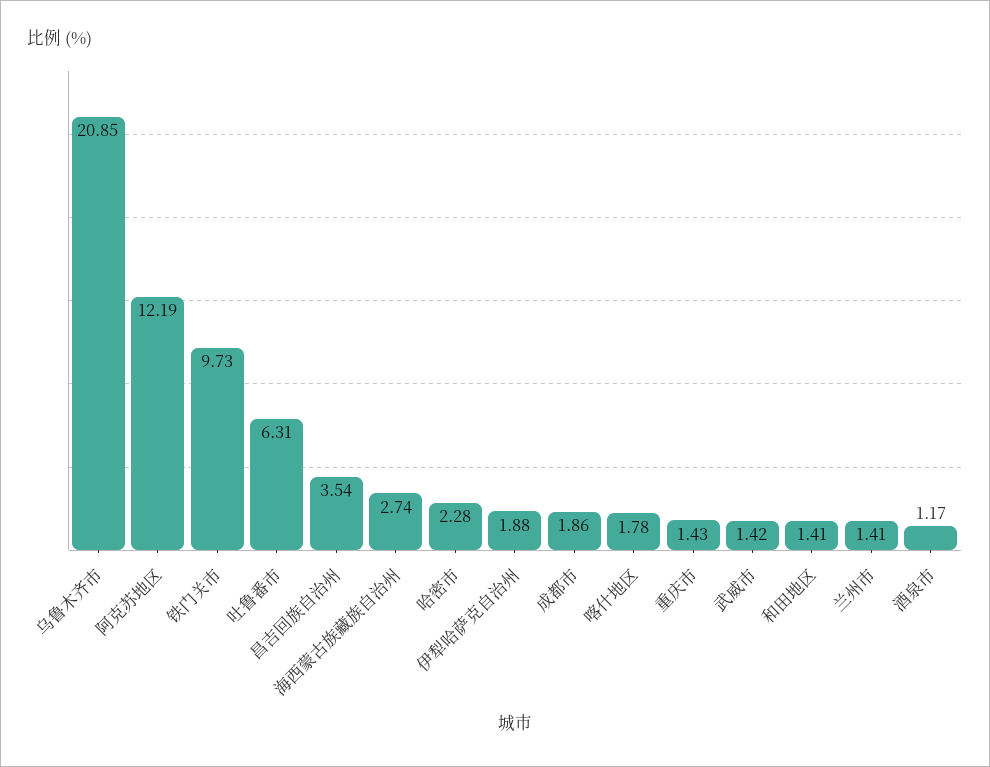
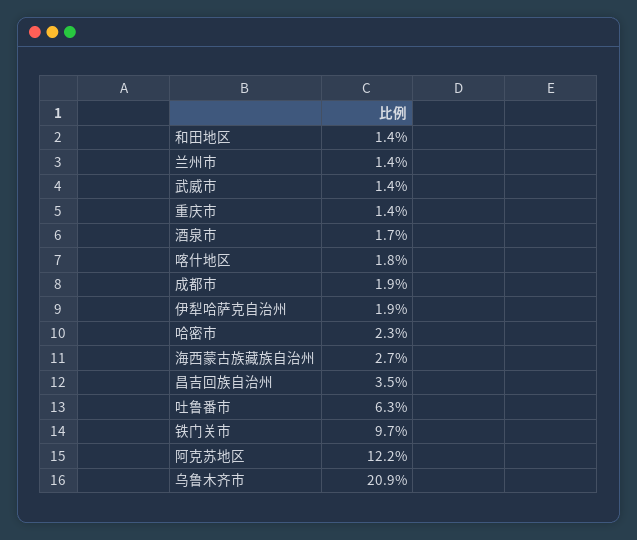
  {
    "乌鲁木齐市": 20.85,
    "阿克苏地区": 12.19,
    "铁门关市": 9.73,
    "吐鲁番市": 6.31,
    "昌吉回族自治州": 3.54,
    "海西蒙古族藏族自治州": 2.74,
    "哈密市": 2.28,
    "伊犁哈萨克自治州": 1.88,
    "成都市": 1.86,
    "喀什地区": 1.78,
    "重庆市": 1.43,
    "武威市": 1.42,
    "和田地区": 1.41,
    "兰州市": 1.41,
-   "酒泉市": 1.17
+   "酒泉市": 1.7
  }

